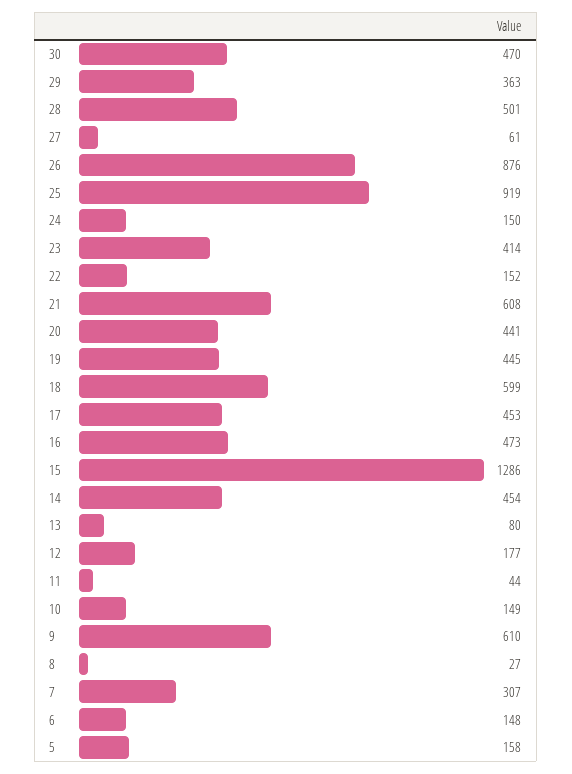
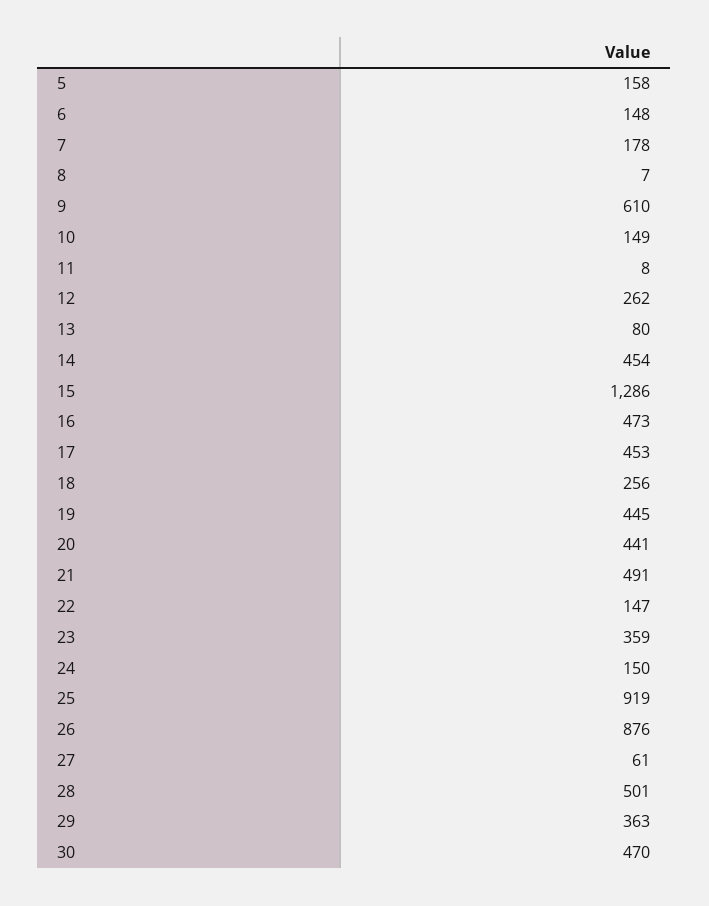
  {
    "30": 470,
    "29": 363,
    "28": 501,
    "27": 61,
    "26": 876,
    "25": 919,
    "24": 150,
-   "23": 414,
+   "23": 359,
-   "22": 152,
+   "22": 147,
-   "21": 608,
+   "21": 491,
    "20": 441,
    "19": 445,
-   "18": 599,
+   "18": 256,
    "17": 453,
    "16": 473,
    "15": 1286,
    "14": 454,
    "13": 80,
-   "12": 177,
+   "12": 262,
-   "11": 44,
+   "11": 8,
    "10": 149,
    "9": 610,
-   "8": 27,
+   "8": 7,
-   "7": 307,
+   "7": 178,
    "6": 148,
    "5": 158
  }

